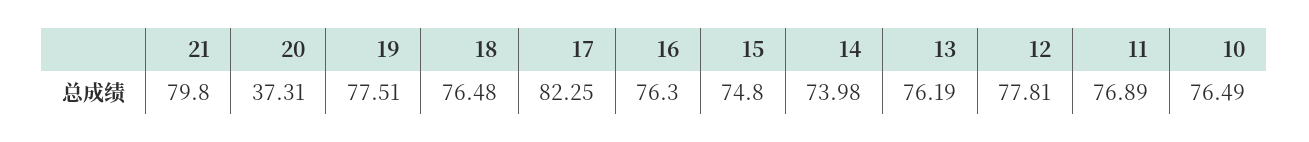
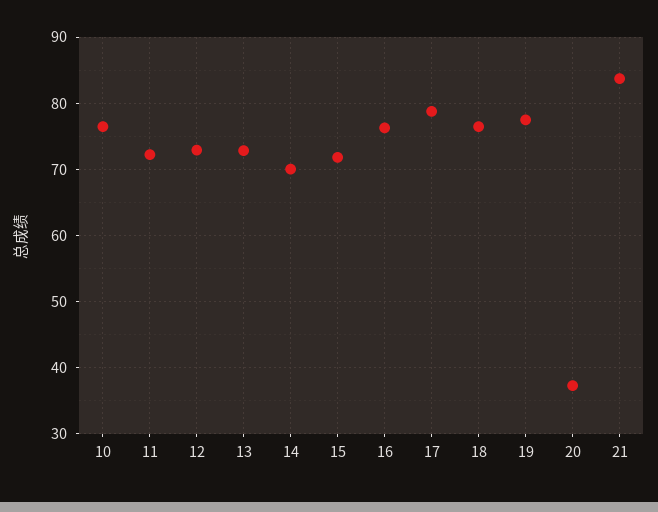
  {
-   "21": 79.8,
+   "21": 84,
    "20": 37.31,
    "19": 77.51,
    "18": 76.48,
-   "17": 82.25,
+   "17": 79,
    "16": 76.3,
-   "15": 74.8,
+   "15": 72,
-   "14": 73.98,
+   "14": 70,
-   "13": 76.19,
+   "13": 73,
-   "12": 77.81,
+   "12": 73,
-   "11": 76.89,
+   "11": 72,
    "10": 76.49
  }

